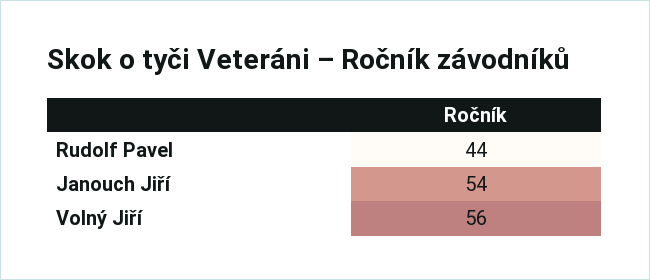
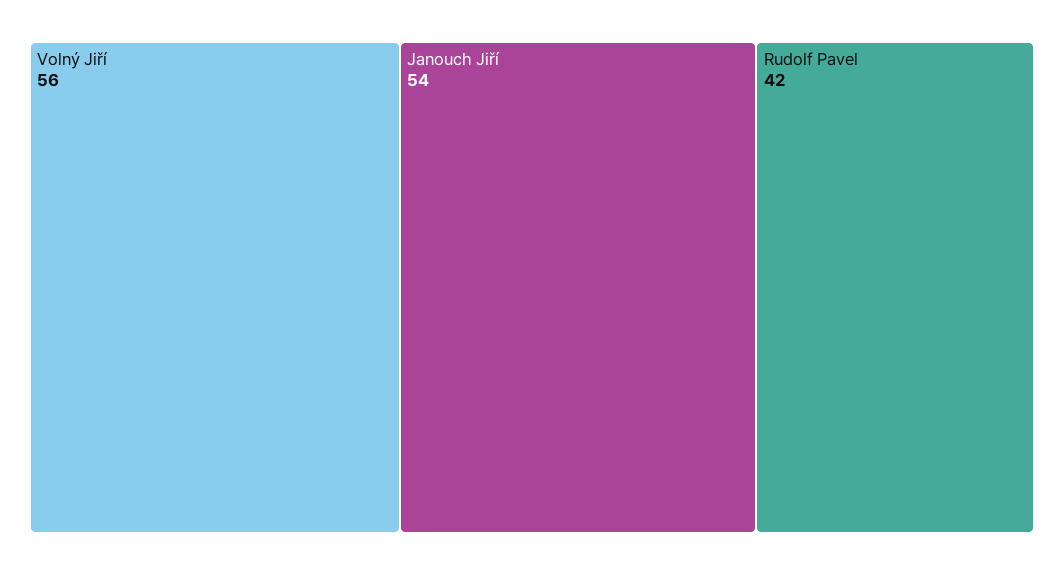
  {
-   "Rudolf Pavel": 44,
+   "Rudolf Pavel": 42,
    "Janouch Jiří": 54,
    "Volný Jiří": 56
  }

